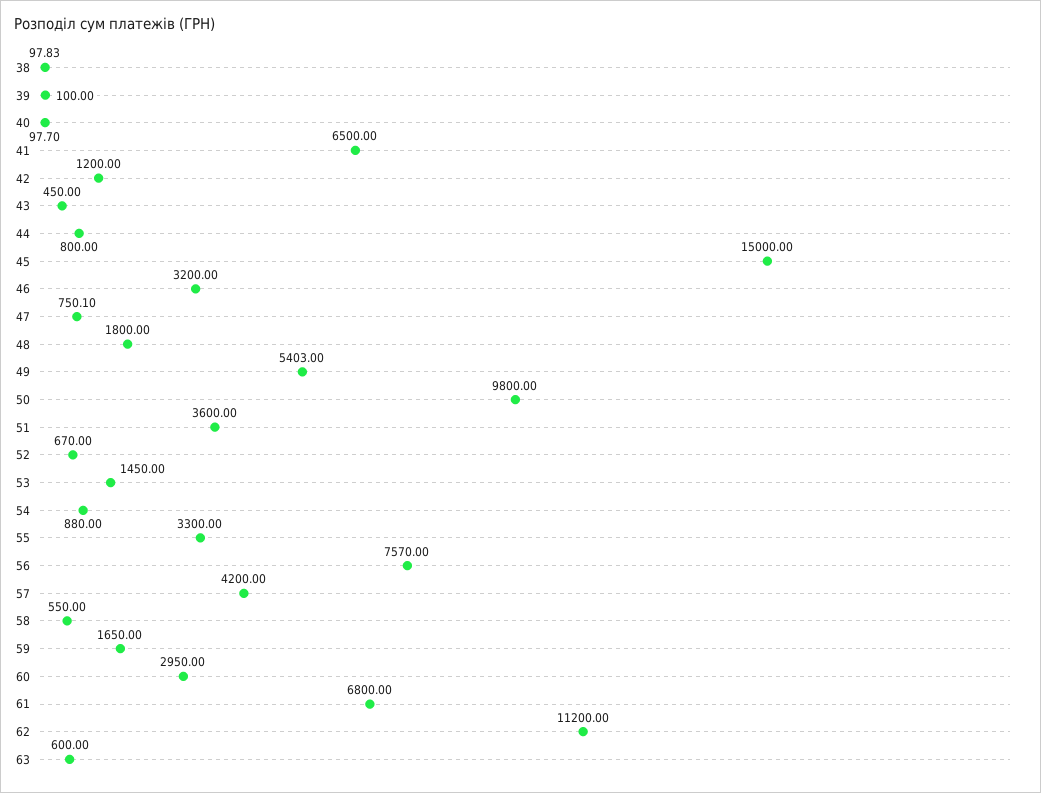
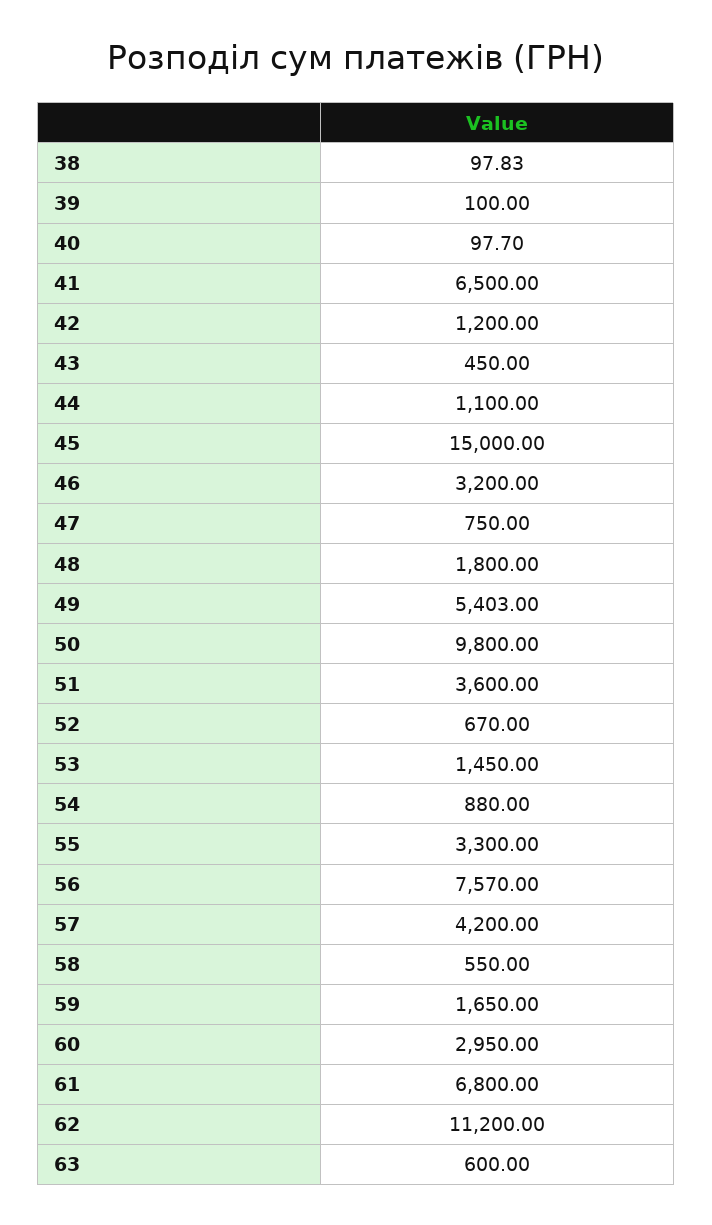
  {
    "38": 97.83,
    "39": 100,
    "40": 97.7,
    "41": 6500,
    "42": 1200,
    "43": 450,
-   "44": 800,
+   "44": 1100,
    "45": 15000,
    "46": 3200,
-   "47": 750.1,
+   "47": 750,
    "48": 1800,
    "49": 5403,
    "50": 9800,
    "51": 3600,
    "52": 670,
    "53": 1450,
    "54": 880,
    "55": 3300,
    "56": 7570,
    "57": 4200,
    "58": 550,
    "59": 1650,
    "60": 2950,
    "61": 6800,
    "62": 11200,
    "63": 600
  }

